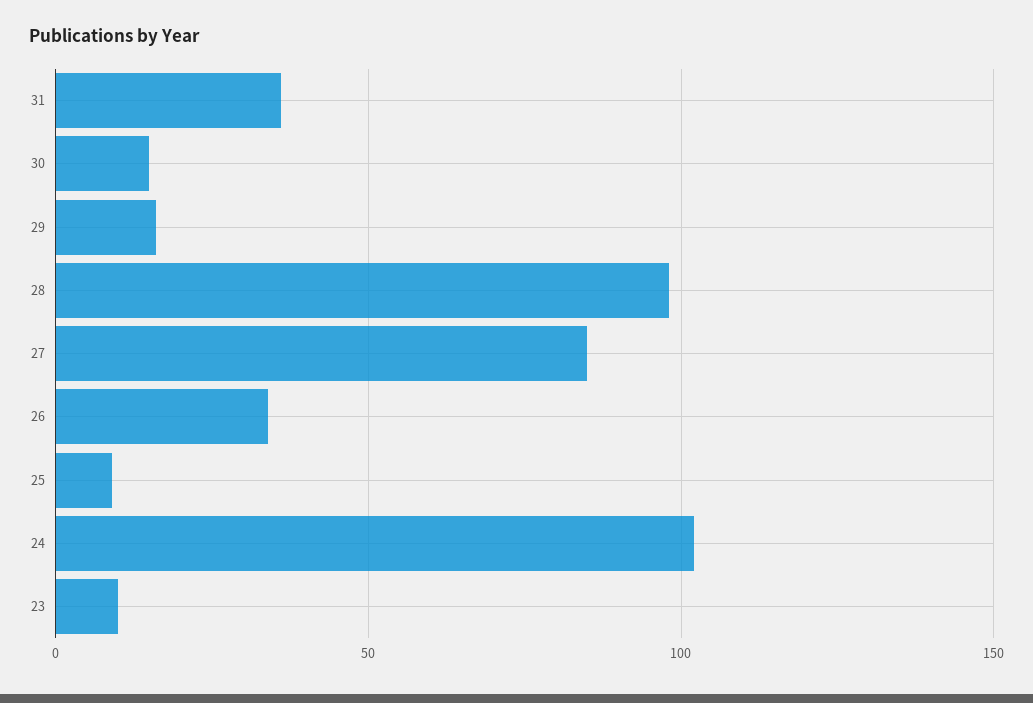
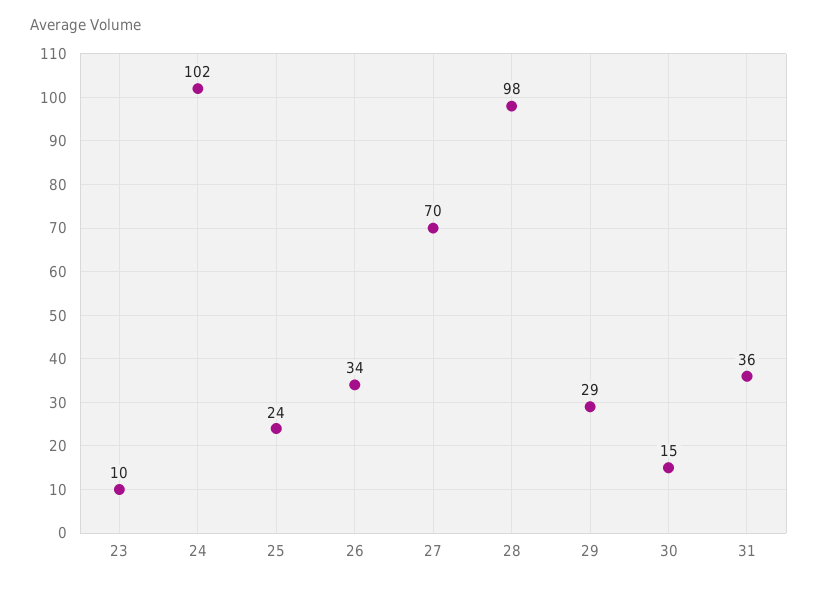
  {
    "31": 36,
    "30": 15,
-   "29": 15,
+   "29": 29,
    "28": 98,
-   "27": 85,
+   "27": 70,
    "26": 34,
-   "25": 10,
+   "25": 24,
    "24": 102,
    "23": 10
  }

